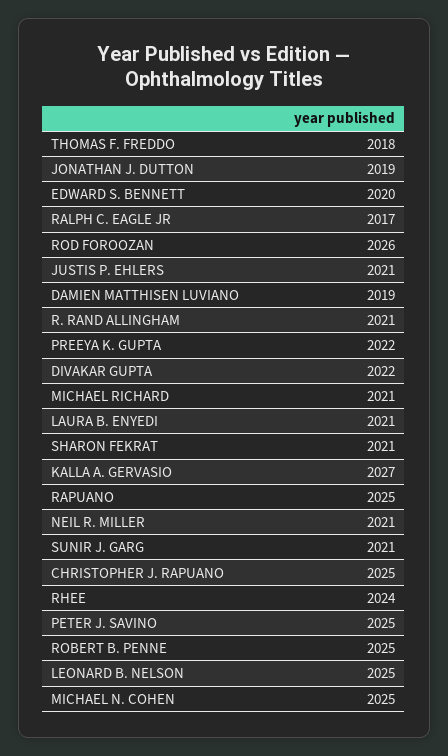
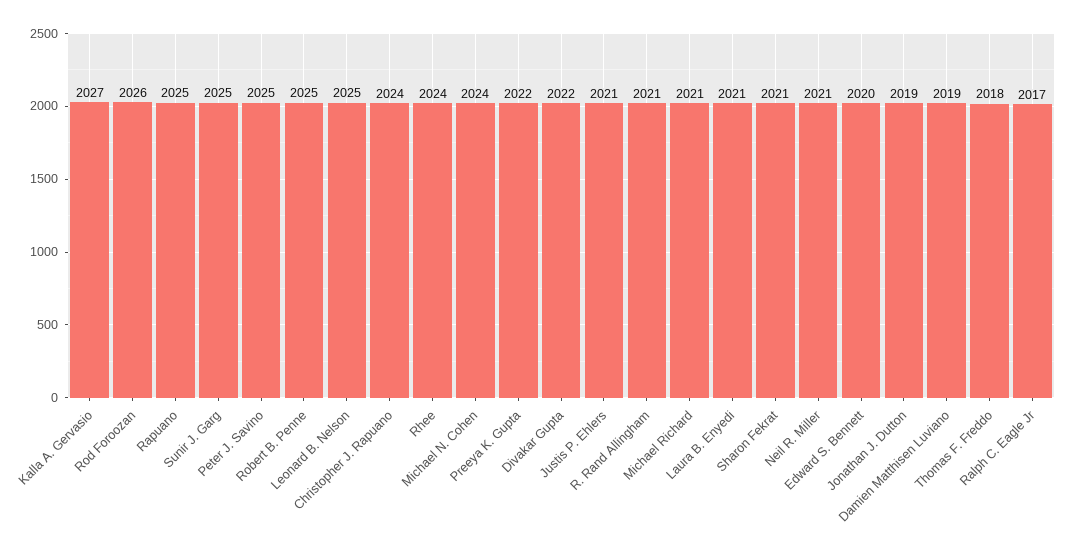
  {
    "THOMAS F. FREDDO": 2018,
    "JONATHAN J. DUTTON": 2019,
    "EDWARD S. BENNETT": 2020,
    "RALPH C. EAGLE JR": 2017,
    "ROD FOROOZAN": 2026,
    "JUSTIS P. EHLERS": 2021,
    "DAMIEN MATTHISEN LUVIANO": 2019,
    "R. RAND ALLINGHAM": 2021,
    "PREEYA K. GUPTA": 2022,
    "DIVAKAR GUPTA": 2022,
    "MICHAEL RICHARD": 2021,
    "LAURA B. ENYEDI": 2021,
    "SHARON FEKRAT": 2021,
    "KALLA A. GERVASIO": 2027,
    "RAPUANO": 2025,
    "NEIL R. MILLER": 2021,
-   "SUNIR J. GARG": 2021,
+   "SUNIR J. GARG": 2025,
-   "CHRISTOPHER J. RAPUANO": 2025,
+   "CHRISTOPHER J. RAPUANO": 2024,
    "RHEE": 2024,
    "PETER J. SAVINO": 2025,
    "ROBERT B. PENNE": 2025,
    "LEONARD B. NELSON": 2025,
-   "MICHAEL N. COHEN": 2025
+   "MICHAEL N. COHEN": 2024
  }

